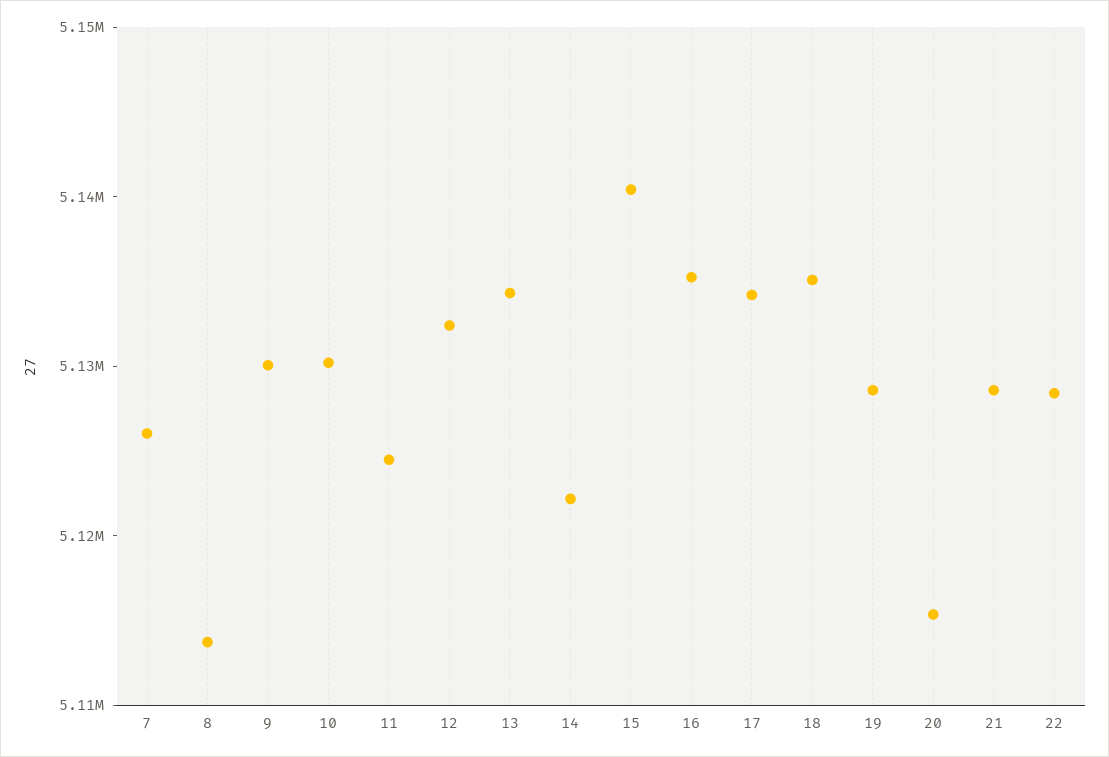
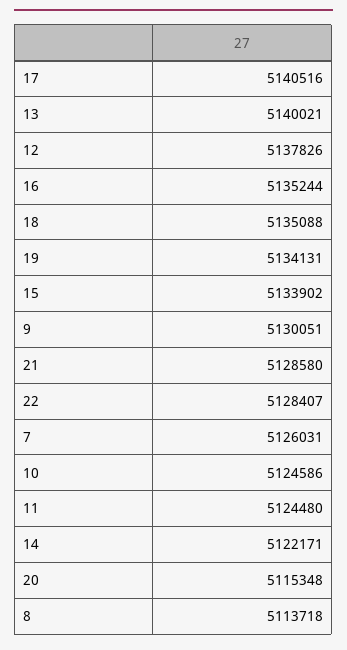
  {
    "7": 5126031,
    "8": 5113718,
    "9": 5130051,
-   "10": 5130000,
+   "10": 5124586,
    "11": 5124480,
-   "12": 5132000,
+   "12": 5137826,
-   "13": 5134000,
+   "13": 5140021,
    "14": 5122171,
-   "15": 5140000,
+   "15": 5133902,
    "16": 5135244,
-   "17": 5134000,
+   "17": 5140516,
    "18": 5135088,
-   "19": 5128000,
+   "19": 5134131,
    "20": 5115348,
    "21": 5128580,
    "22": 5128407
  }

